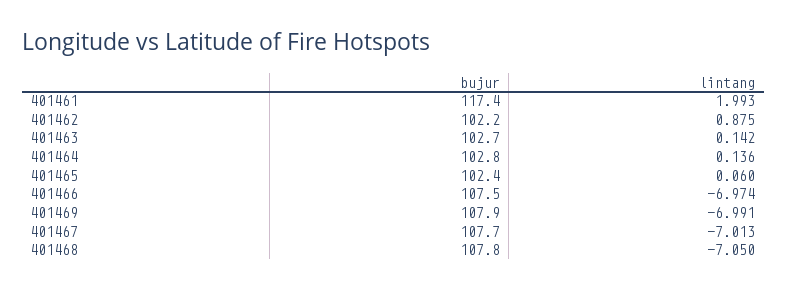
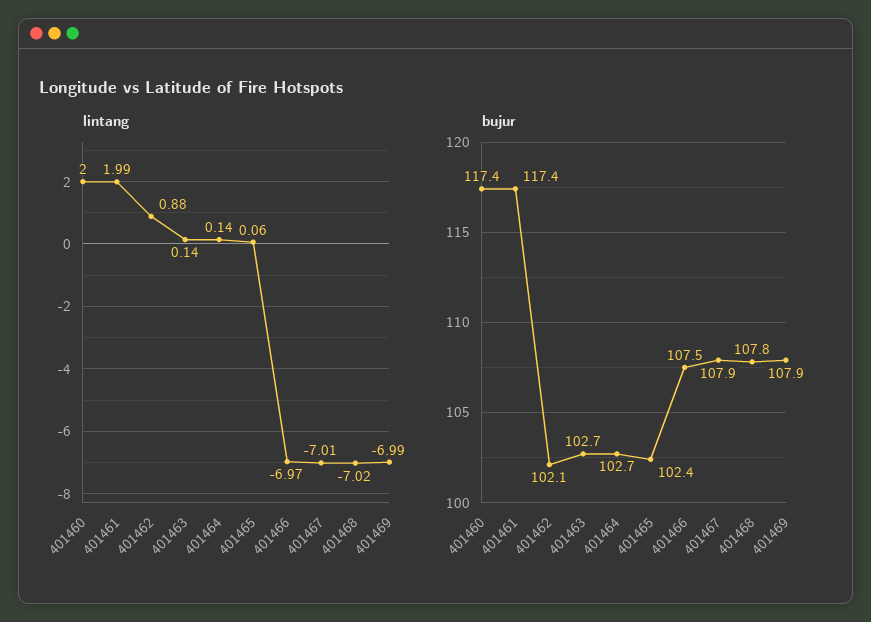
  {
    "bujur": {
      "401461": 117.4,
-     "401462": 102.2,
+     "401462": 102.1,
      "401463": 102.7,
-     "401464": 102.8,
+     "401464": 102.7,
      "401465": 102.4,
      "401466": 107.5,
      "401469": 107.9,
-     "401467": 107.7,
+     "401467": 107.9,
-     "401468": 107.8
+     "401468": 107.8,
+     "401460": 117.4
    },
    "lintang": {
      "401461": 1.993,
      "401462": 0.875,
      "401463": 0.142,
      "401464": 0.136,
      "401465": 0.06,
      "401466": -6.974,
      "401469": -6.991,
      "401467": -7.013,
-     "401468": -7.05
+     "401468": -7.02,
+     "401460": 2
    }
  }

